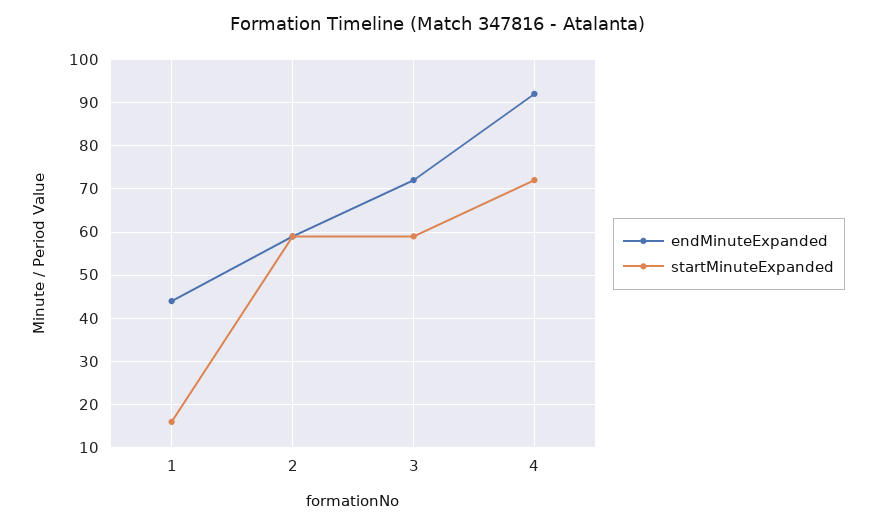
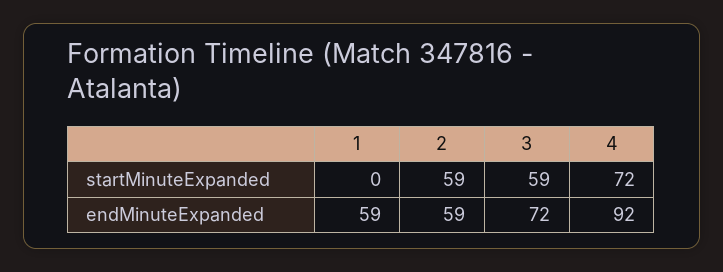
  {
    "endMinuteExpanded": {
-     "1": 45,
+     "1": 59,
      "2": 59,
      "3": 72,
      "4": 92
    },
    "startMinuteExpanded": {
-     "1": 15,
+     "1": 0,
      "2": 59,
      "3": 59,
      "4": 72
    }
  }

